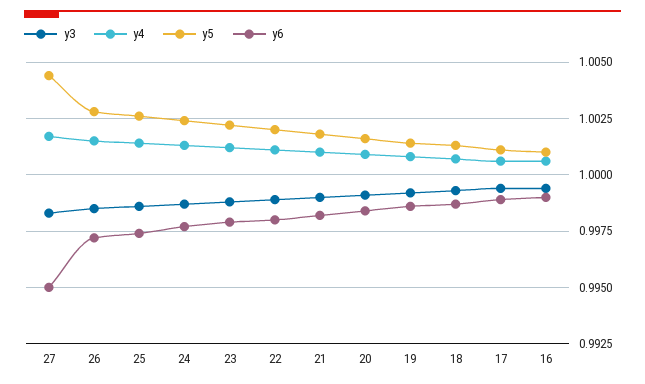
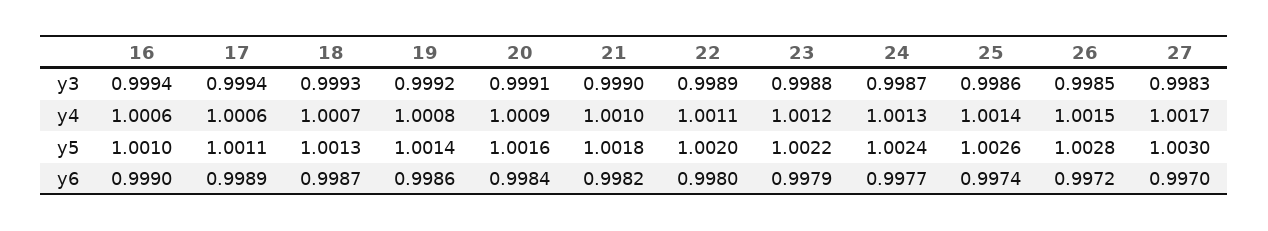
  {
    "y3": {
      "27": 0.9983,
      "26": 0.9985,
      "25": 0.9986,
      "24": 0.9987,
      "23": 0.9988,
      "22": 0.9989,
      "21": 0.999,
      "20": 0.9991,
      "19": 0.9992,
      "18": 0.9993,
      "17": 0.9994,
      "16": 0.9994
    },
    "y4": {
      "27": 1.0017,
      "26": 1.0015,
      "25": 1.0014,
      "24": 1.0013,
      "23": 1.0012,
      "22": 1.0011,
      "21": 1.001,
      "20": 1.0009,
      "19": 1.0008,
      "18": 1.0007,
      "17": 1.0006,
      "16": 1.0006
    },
    "y5": {
-     "27": 1.0045,
+     "27": 1.003,
      "26": 1.0028,
      "25": 1.0026,
      "24": 1.0024,
      "23": 1.0022,
      "22": 1.002,
      "21": 1.0018,
      "20": 1.0016,
      "19": 1.0014,
      "18": 1.0013,
      "17": 1.0011,
      "16": 1.001
    },
    "y6": {
-     "27": 0.995,
+     "27": 0.997,
      "26": 0.9972,
      "25": 0.9974,
      "24": 0.9977,
      "23": 0.9979,
      "22": 0.998,
      "21": 0.9982,
      "20": 0.9984,
      "19": 0.9986,
      "18": 0.9987,
      "17": 0.9989,
      "16": 0.999
    }
  }

